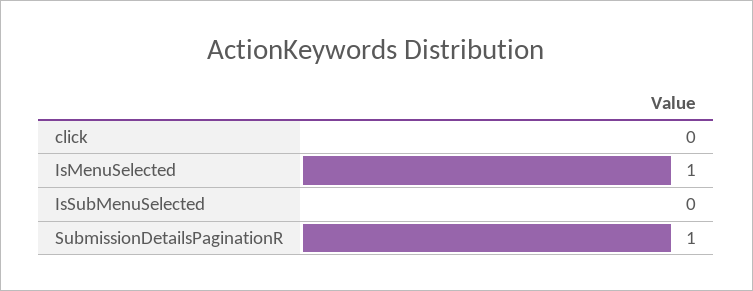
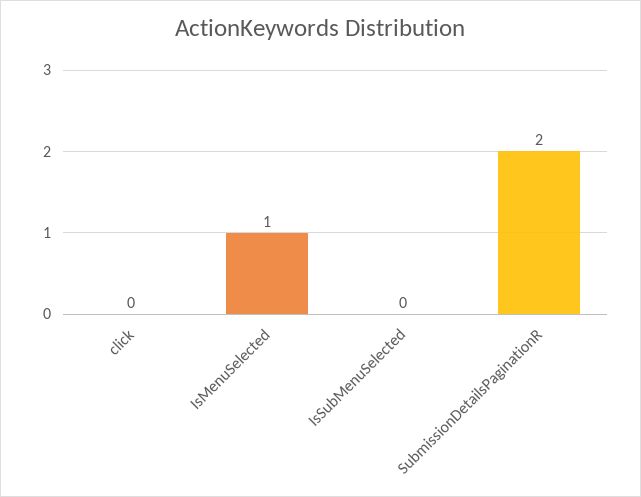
  {
    "click": 0,
    "IsMenuSelected": 1,
    "IsSubMenuSelected": 0,
-   "SubmissionDetailsPaginationR": 1
+   "SubmissionDetailsPaginationR": 2
  }

